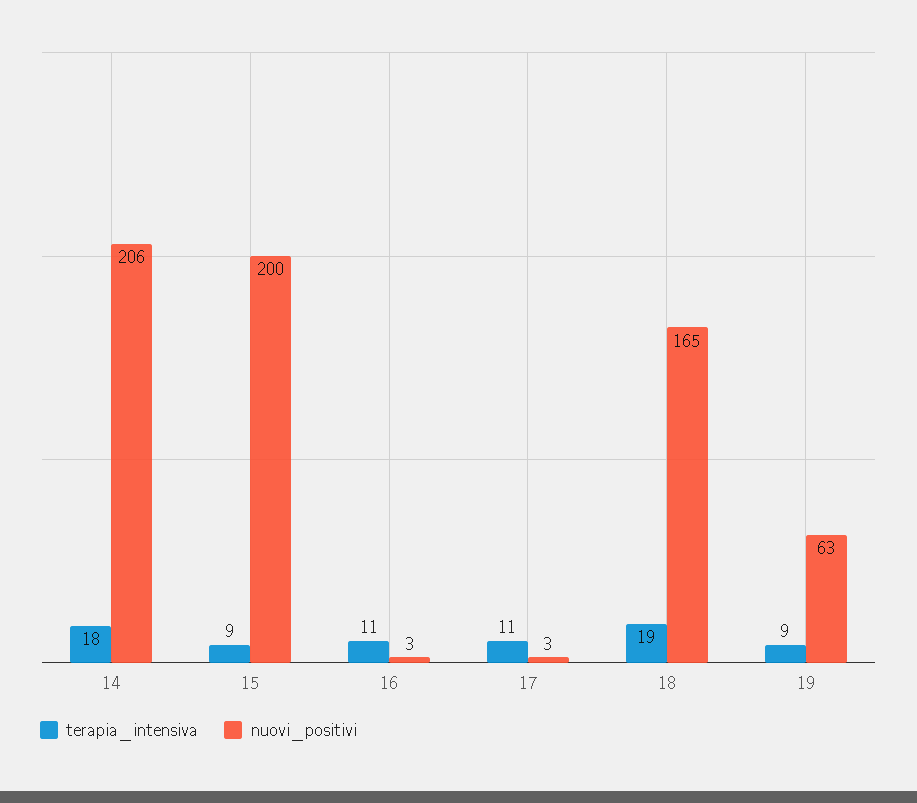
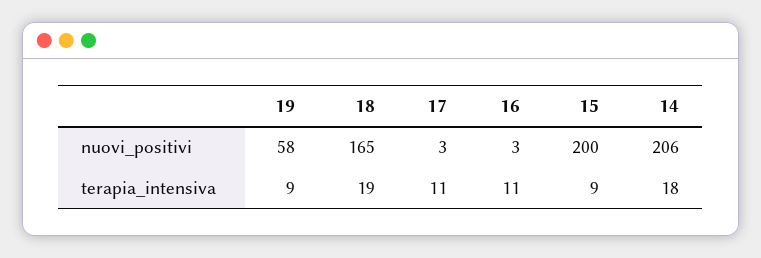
  {
    "terapia_intensiva": {
      "14": 18,
      "15": 9,
      "16": 11,
      "17": 11,
      "18": 19,
      "19": 9
    },
    "nuovi_positivi": {
      "14": 206,
      "15": 200,
      "16": 3,
      "17": 3,
      "18": 165,
-     "19": 63
+     "19": 58
    }
  }

